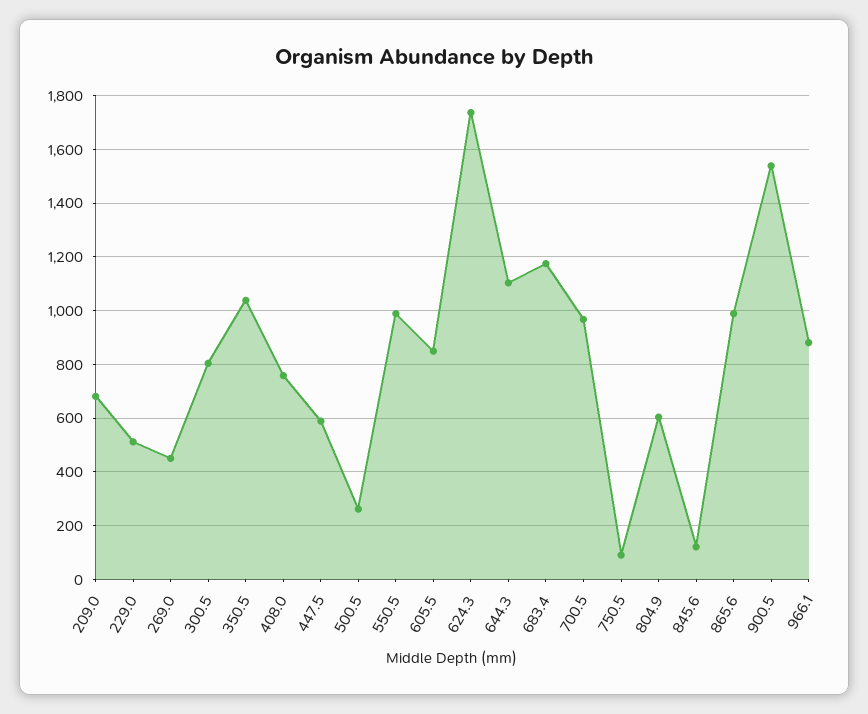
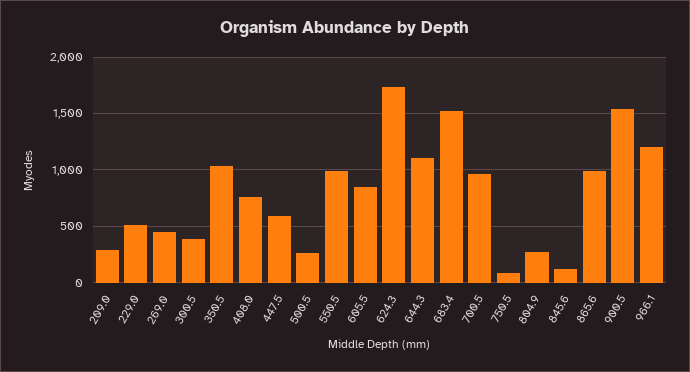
  {
-   "209.0": 675,
+   "209.0": 300,
    "229.0": 500,
    "269.0": 450,
-   "300.5": 800,
+   "300.5": 400,
    "350.5": 1050,
    "408.0": 750,
    "447.5": 600,
    "500.5": 250,
    "550.5": 1000,
    "605.5": 850,
    "624.3": 1725,
    "644.3": 1100,
-   "683.4": 1175,
+   "683.4": 1500,
    "700.5": 975,
    "750.5": 100,
-   "804.9": 600,
+   "804.9": 300,
    "845.6": 125,
    "865.6": 1000,
    "900.5": 1550,
-   "966.1": 875
+   "966.1": 1200
  }

